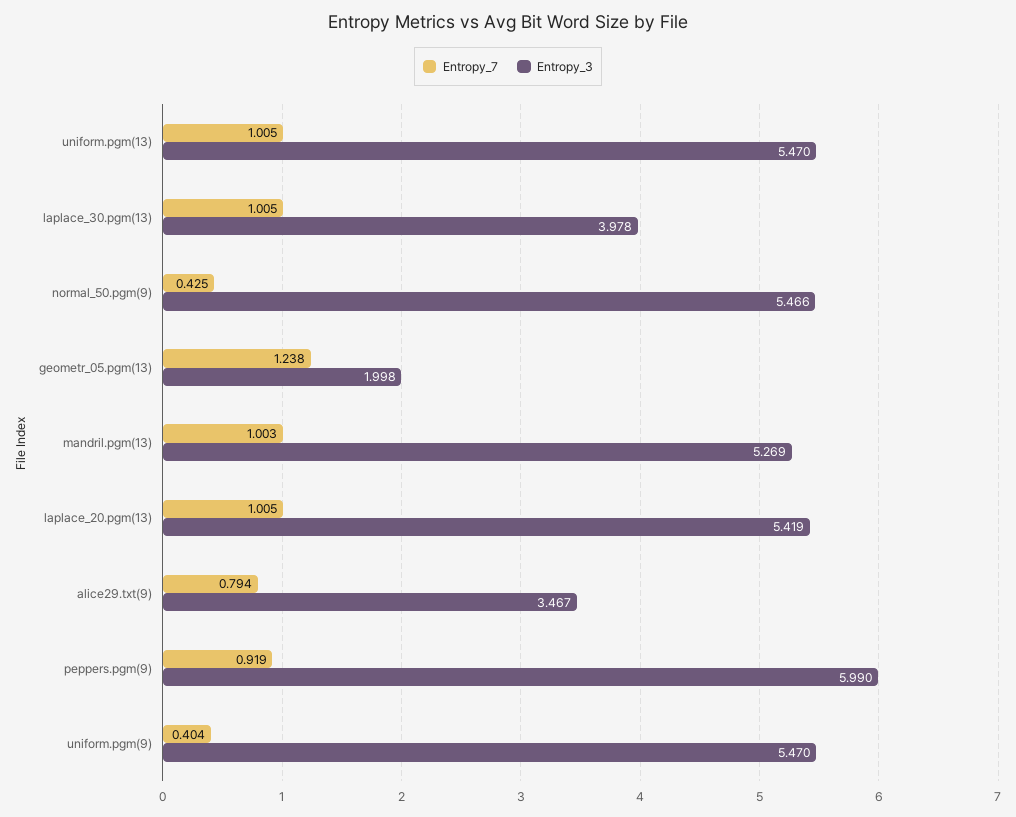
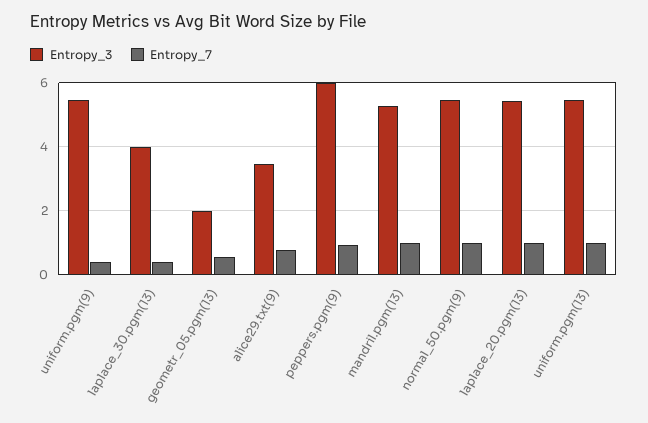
  {
    "Entropy_7": {
      "uniform.pgm(13)": 1.005,
-     "laplace_30.pgm(13)": 1.005,
+     "laplace_30.pgm(13)": 0.4,
-     "normal_50.pgm(9)": 0.425,
+     "normal_50.pgm(9)": 1,
-     "geometr_05.pgm(13)": 1.238,
+     "geometr_05.pgm(13)": 0.6,
      "mandril.pgm(13)": 1.003,
      "laplace_20.pgm(13)": 1.005,
      "alice29.txt(9)": 0.794,
      "peppers.pgm(9)": 0.919,
      "uniform.pgm(9)": 0.404
    },
    "Entropy_3": {
      "uniform.pgm(13)": 5.47,
      "laplace_30.pgm(13)": 3.978,
      "normal_50.pgm(9)": 5.466,
      "geometr_05.pgm(13)": 1.998,
      "mandril.pgm(13)": 5.269,
      "laplace_20.pgm(13)": 5.419,
      "alice29.txt(9)": 3.467,
      "peppers.pgm(9)": 5.99,
      "uniform.pgm(9)": 5.47
    }
  }

